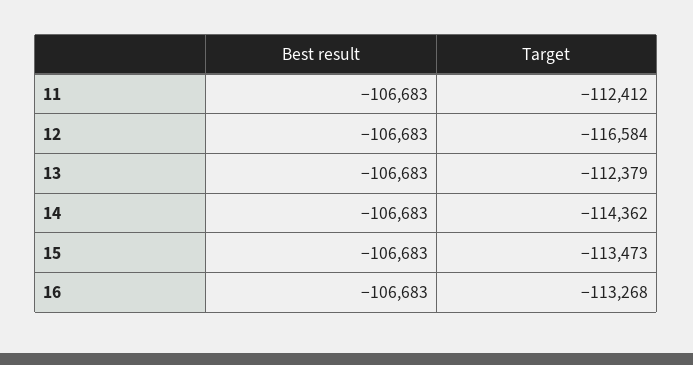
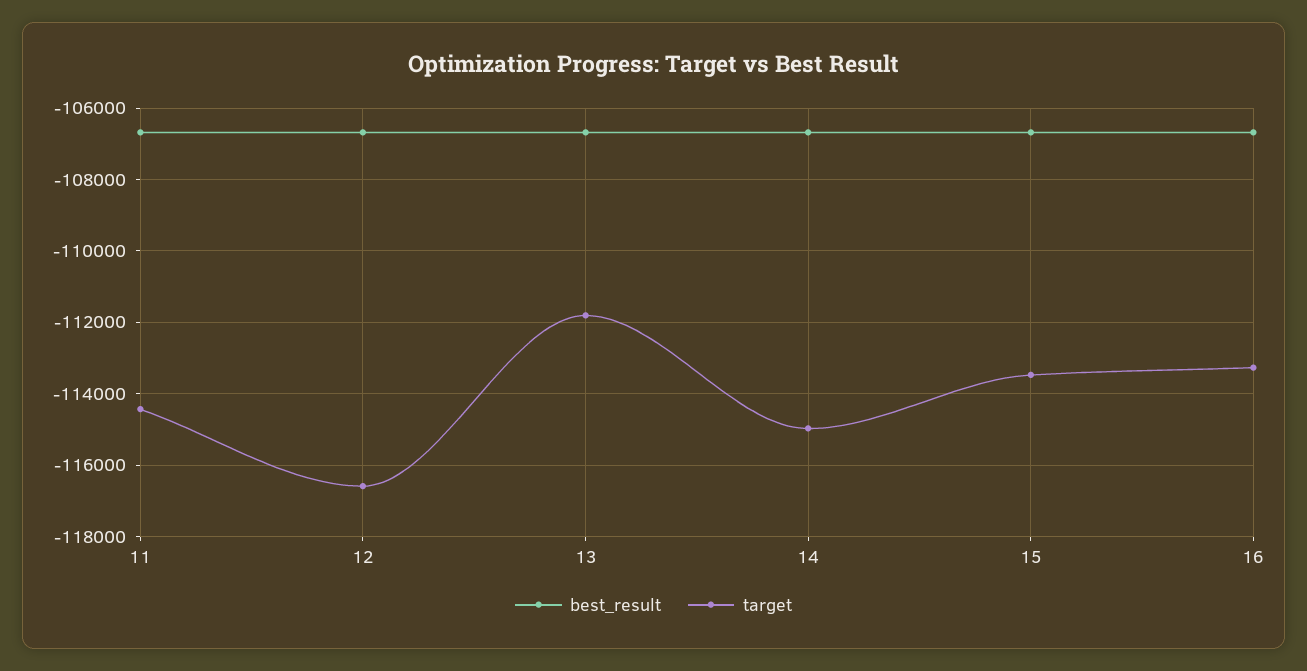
  {
    "Best result": {
      "11": -106683,
      "12": -106683,
      "13": -106683,
      "14": -106683,
      "15": -106683,
      "16": -106683
    },
    "Target": {
-     "11": -112412,
+     "11": -114400,
      "12": -116584,
-     "13": -112379,
+     "13": -111800,
-     "14": -114362,
+     "14": -115000,
      "15": -113473,
      "16": -113268
    }
  }

